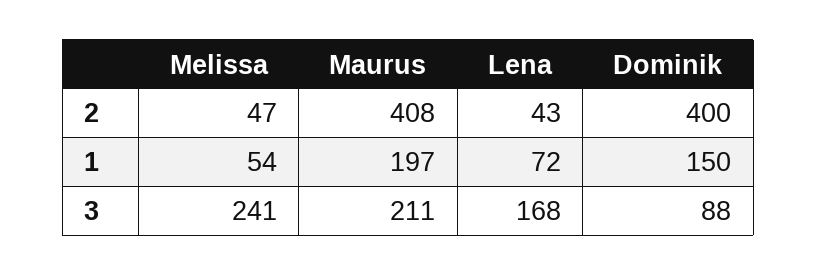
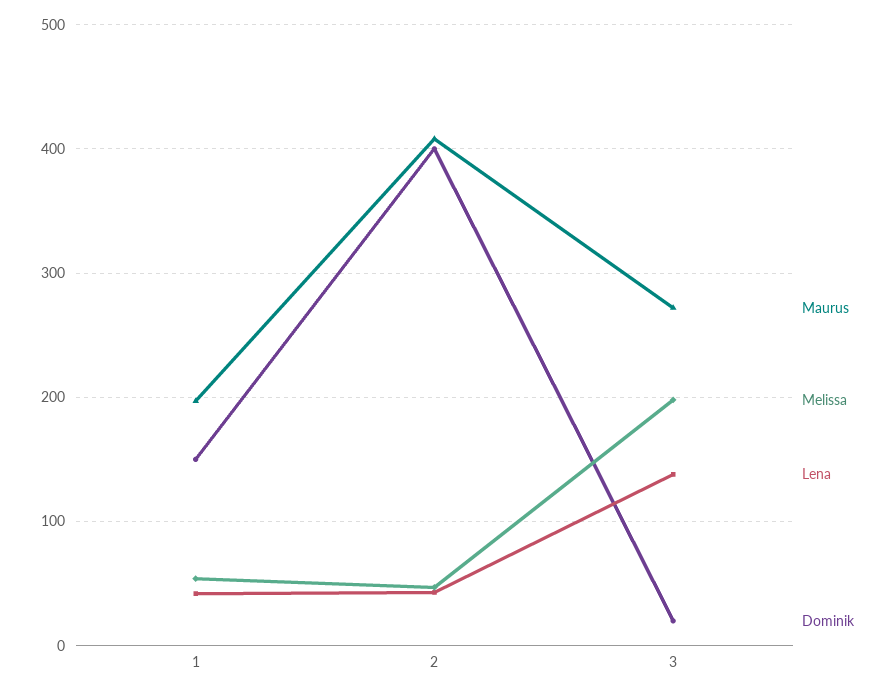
  {
    "Melissa": {
      "2": 47,
      "1": 54,
-     "3": 241
+     "3": 200
    },
    "Maurus": {
      "2": 408,
      "1": 197,
-     "3": 211
+     "3": 270
    },
    "Lena": {
      "2": 43,
-     "1": 72,
+     "1": 40,
-     "3": 168
+     "3": 140
    },
    "Dominik": {
      "2": 400,
      "1": 150,
-     "3": 88
+     "3": 20
    }
  }

